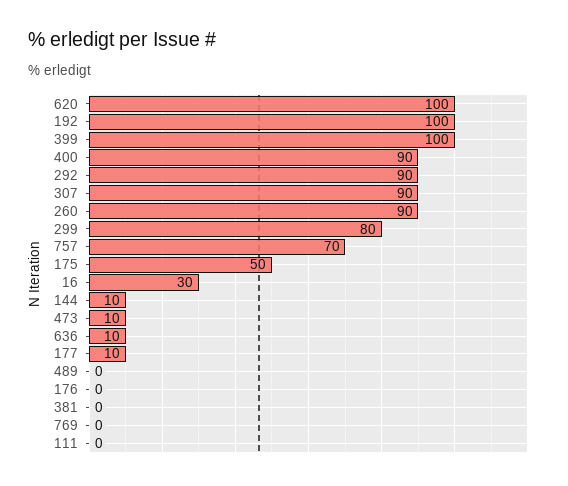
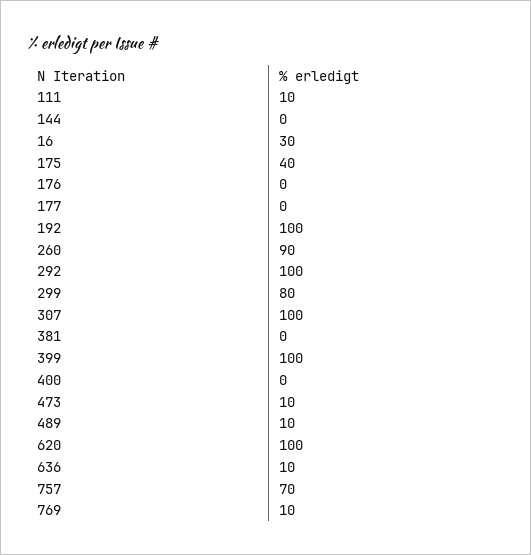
  {
    "620": 100,
    "192": 100,
    "399": 100,
-   "400": 90,
+   "400": 0,
-   "292": 90,
+   "292": 100,
-   "307": 90,
+   "307": 100,
    "260": 90,
    "299": 80,
    "757": 70,
-   "175": 50,
+   "175": 40,
    "16": 30,
-   "144": 10,
+   "144": 0,
    "473": 10,
    "636": 10,
-   "177": 10,
+   "177": 0,
-   "489": 0,
+   "489": 10,
    "176": 0,
    "381": 0,
-   "769": 0,
+   "769": 10,
-   "111": 0
+   "111": 10
  }

